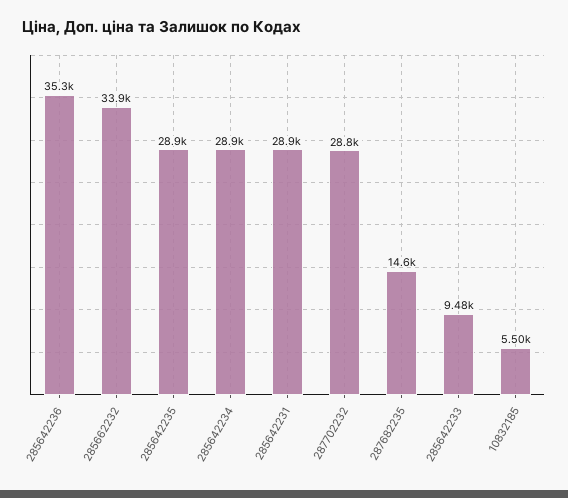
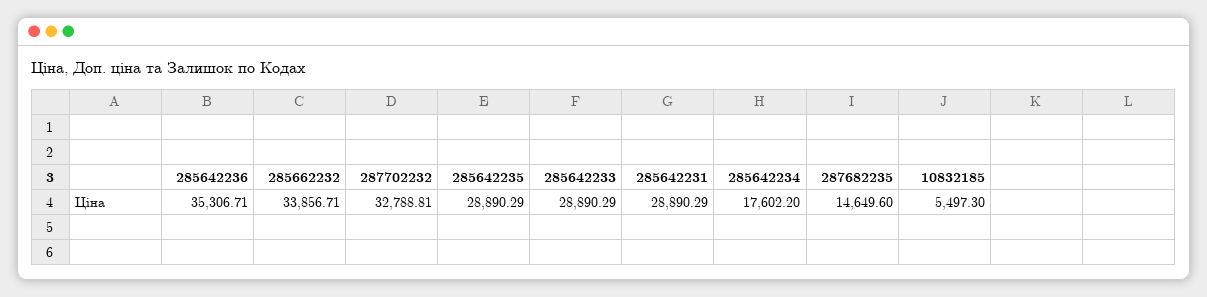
  {
    "285642236": 35306.71,
    "285662232": 33856.71,
    "285642235": 28890.29,
-   "285642234": 28900,
+   "285642234": 17602.2,
    "285642231": 28890.29,
-   "287702232": 28800,
+   "287702232": 32788.81,
    "287682235": 14649.6,
-   "285642233": 9480,
+   "285642233": 28890.29,
    "10832185": 5497.3
  }

